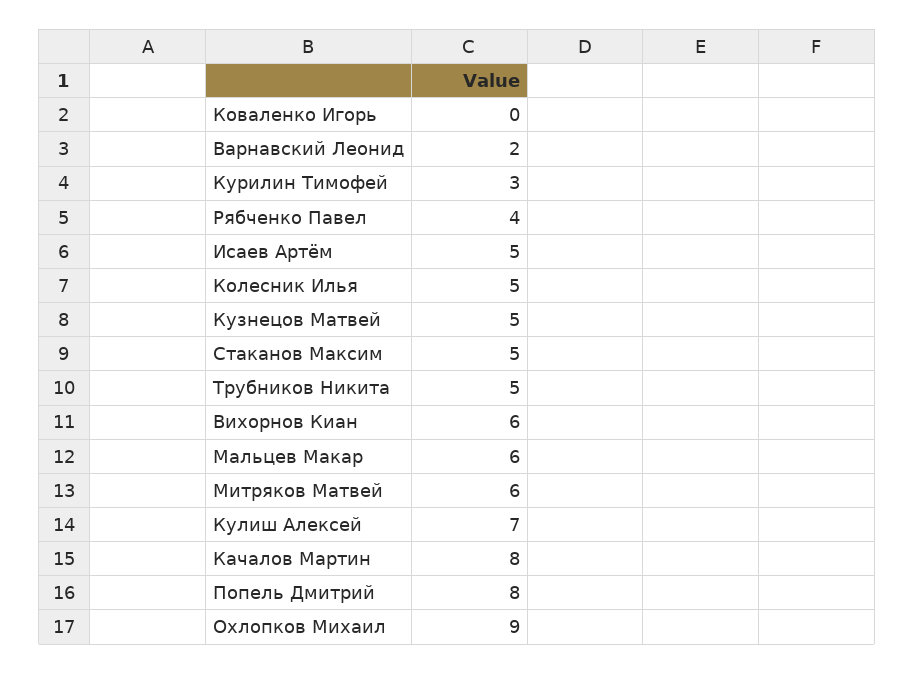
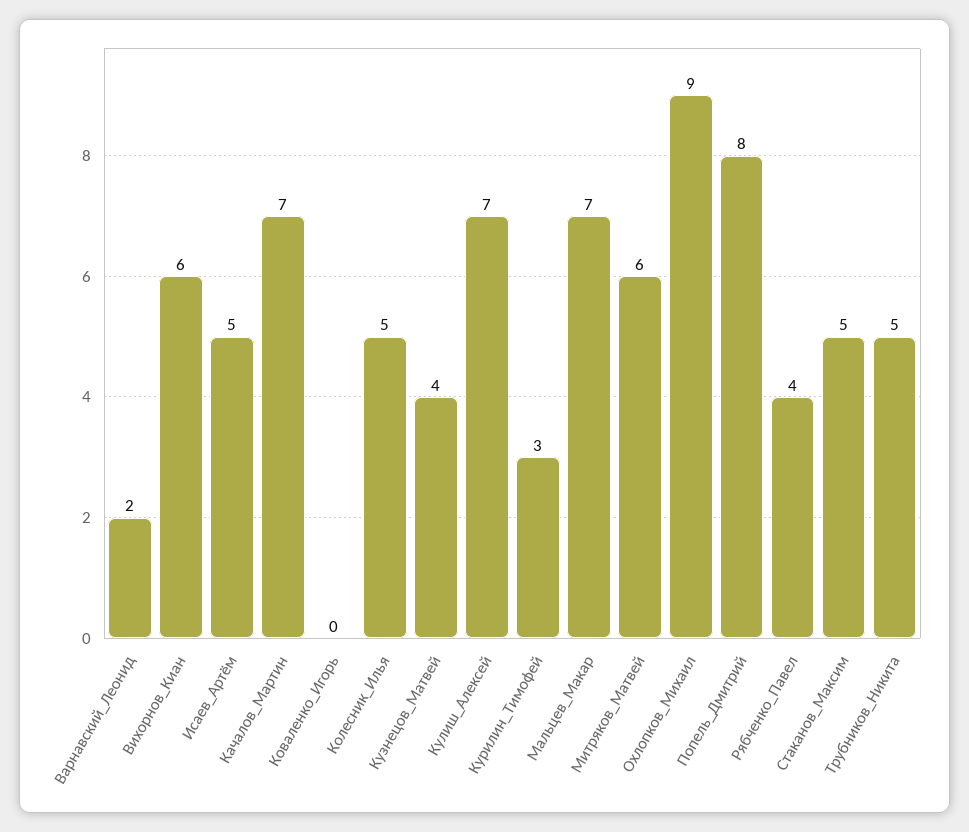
  {
    "Коваленко Игорь": 0,
    "Варнавский Леонид": 2,
    "Курилин Тимофей": 3,
    "Рябченко Павел": 4,
    "Исаев Артём": 5,
    "Колесник Илья": 5,
-   "Кузнецов Матвей": 5,
+   "Кузнецов Матвей": 4,
    "Стаканов Максим": 5,
    "Трубников Никита": 5,
    "Вихорнов Киан": 6,
-   "Мальцев Макар": 6,
+   "Мальцев Макар": 7,
    "Митряков Матвей": 6,
    "Кулиш Алексей": 7,
-   "Качалов Мартин": 8,
+   "Качалов Мартин": 7,
    "Попель Дмитрий": 8,
    "Охлопков Михаил": 9
  }

